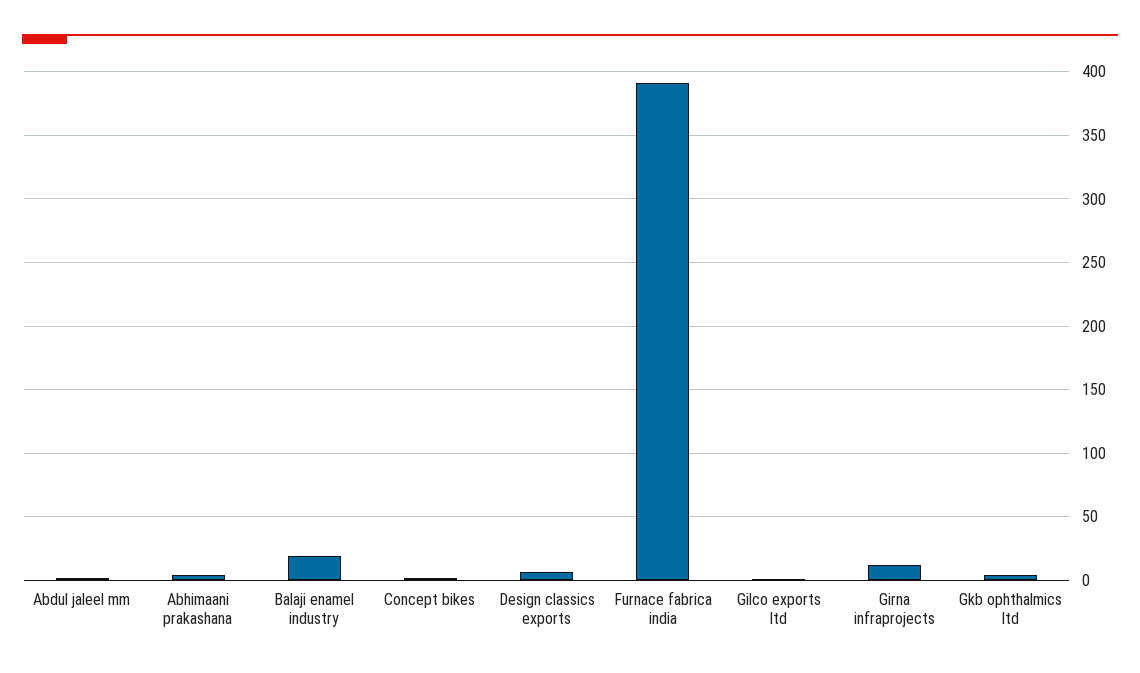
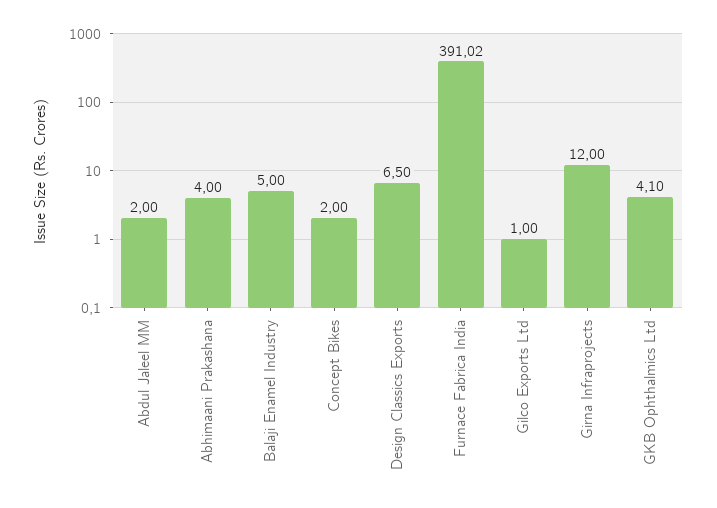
  {
    "Abdul jaleel mm": 2,
    "Abhimaani prakashana": 4,
-   "Balaji enamel industry": 20,
+   "Balaji enamel industry": 5,
    "Concept bikes": 2,
    "Design classics exports": 6.5,
    "Furnace fabrica india": 391.02,
    "Gilco exports ltd": 1,
    "Girna infraprojects": 12,
    "Gkb ophthalmics ltd": 4.1
  }

